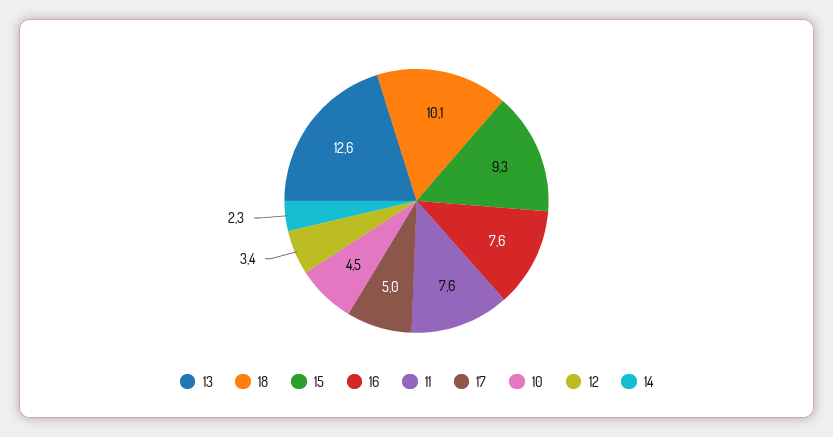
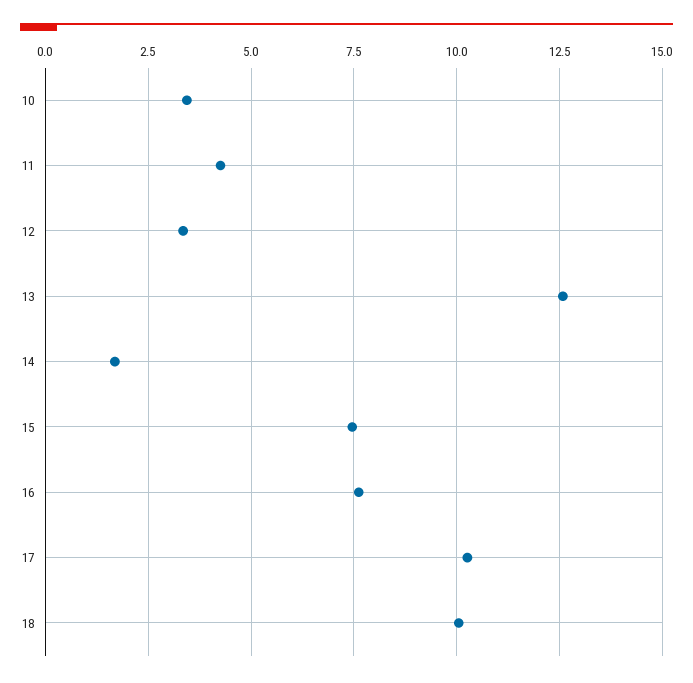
  {
    "13": 12.6,
    "18": 10.1,
-   "15": 9.3,
+   "15": 7.5,
    "16": 7.6,
-   "11": 7.6,
+   "11": 4.25,
-   "17": 5,
+   "17": 10.25,
-   "10": 4.5,
+   "10": 3.5,
    "12": 3.4,
-   "14": 2.3
+   "14": 1.75
  }

